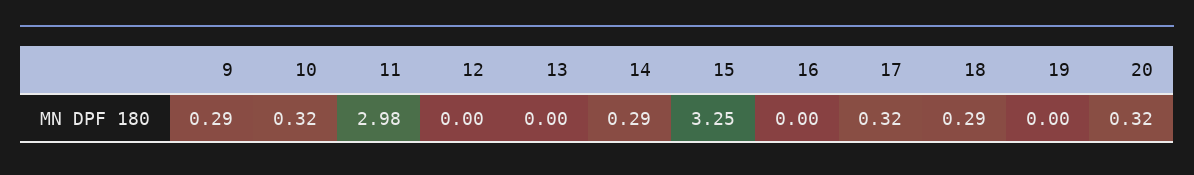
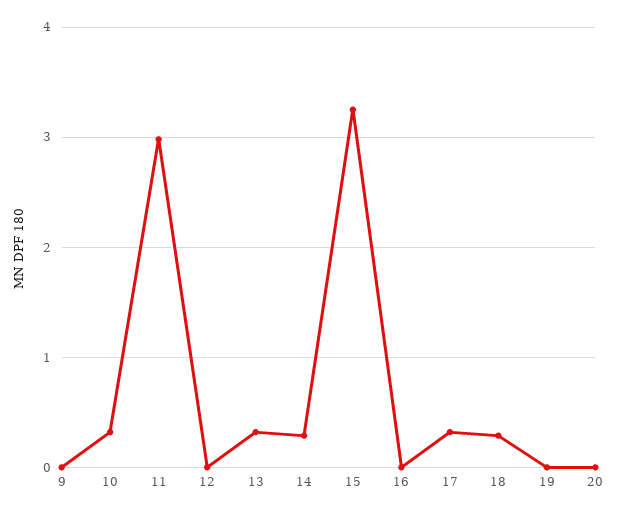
  {
-   "9": 0.29,
+   "9": 0,
    "10": 0.32,
    "11": 2.98,
    "12": 0,
-   "13": 0,
+   "13": 0.3,
    "14": 0.29,
    "15": 3.25,
    "16": 0,
    "17": 0.32,
    "18": 0.29,
    "19": 0,
-   "20": 0.32
+   "20": 0
  }

